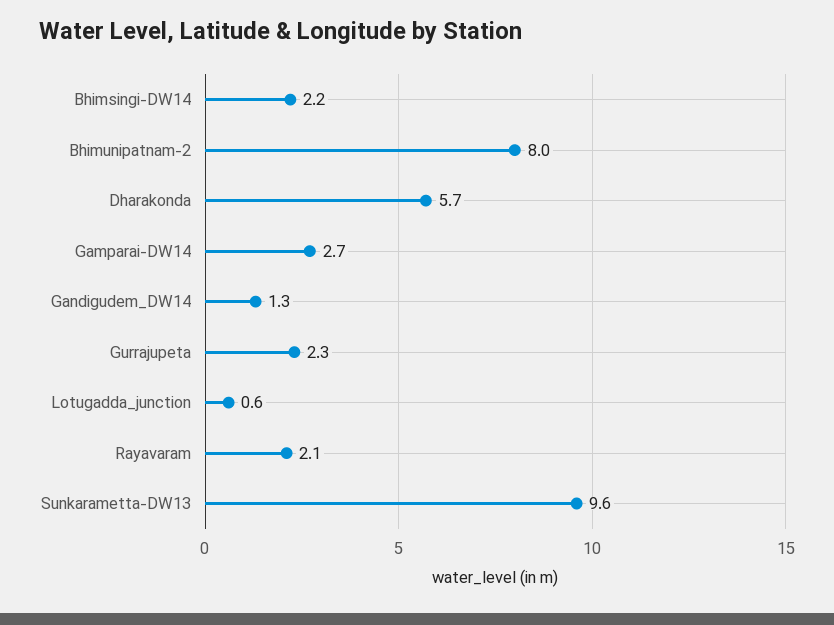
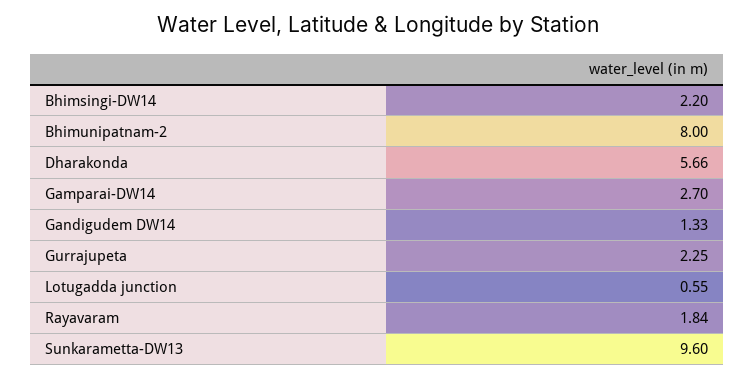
  {
    "Bhimsingi-DW14": 2.2,
    "Bhimunipatnam-2": 8,
    "Dharakonda": 5.66,
    "Gamparai-DW14": 2.7,
    "Gandigudem_DW14": 1.33,
    "Gurrajupeta": 2.25,
    "Lotugadda_junction": 0.55,
-   "Rayavaram": 2.1,
+   "Rayavaram": 1.84,
    "Sunkarametta-DW13": 9.6
  }

